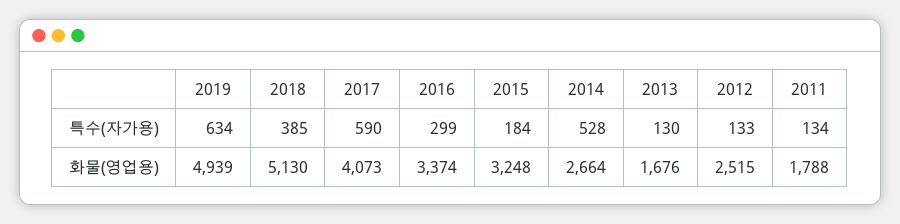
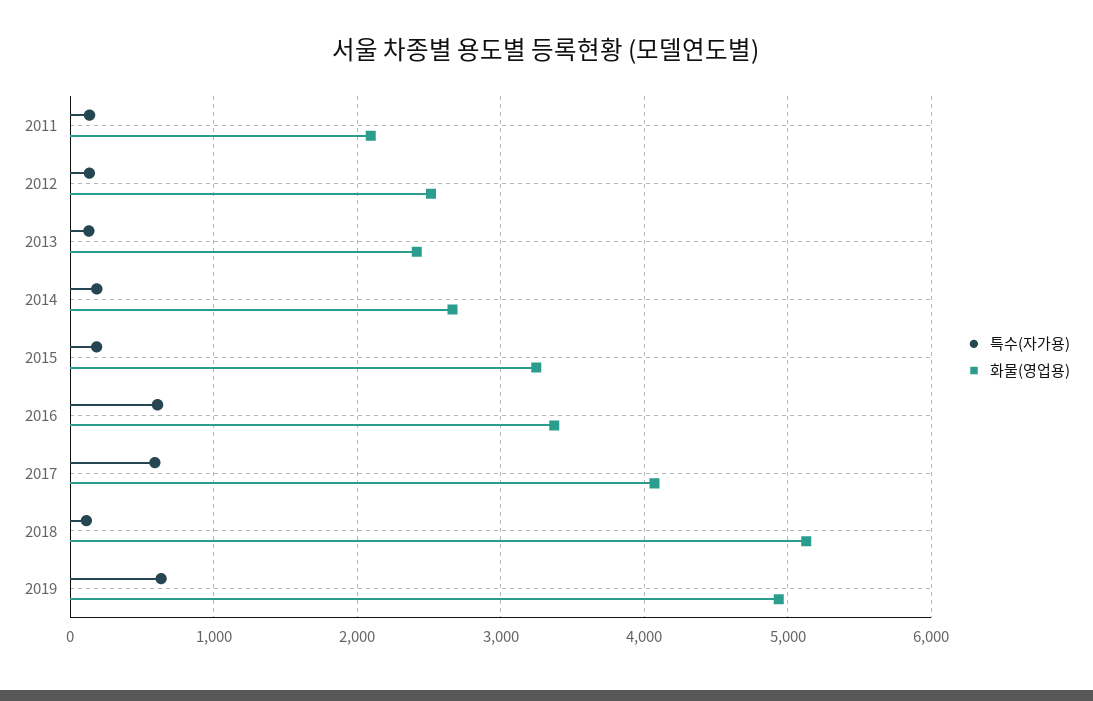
  {
    "특수(자가용)": {
      "2019": 634,
-     "2018": 385,
+     "2018": 100,
      "2017": 590,
-     "2016": 299,
+     "2016": 600,
      "2015": 184,
-     "2014": 528,
+     "2014": 200,
      "2013": 130,
      "2012": 133,
      "2011": 134
    },
    "화물(영업용)": {
      "2019": 4939,
      "2018": 5130,
      "2017": 4073,
      "2016": 3374,
      "2015": 3248,
      "2014": 2664,
-     "2013": 1676,
+     "2013": 2400,
      "2012": 2515,
-     "2011": 1788
+     "2011": 2100
    }
  }

